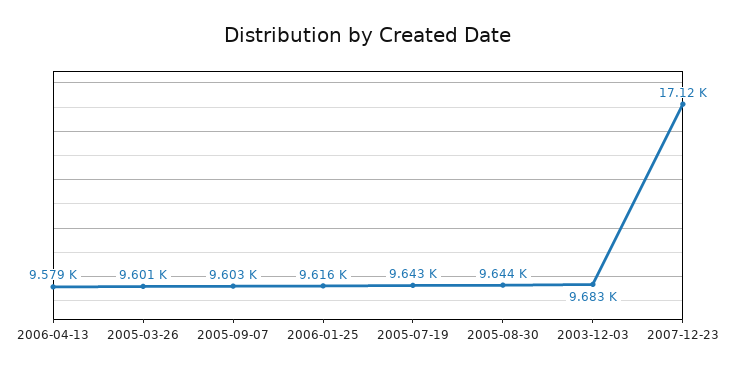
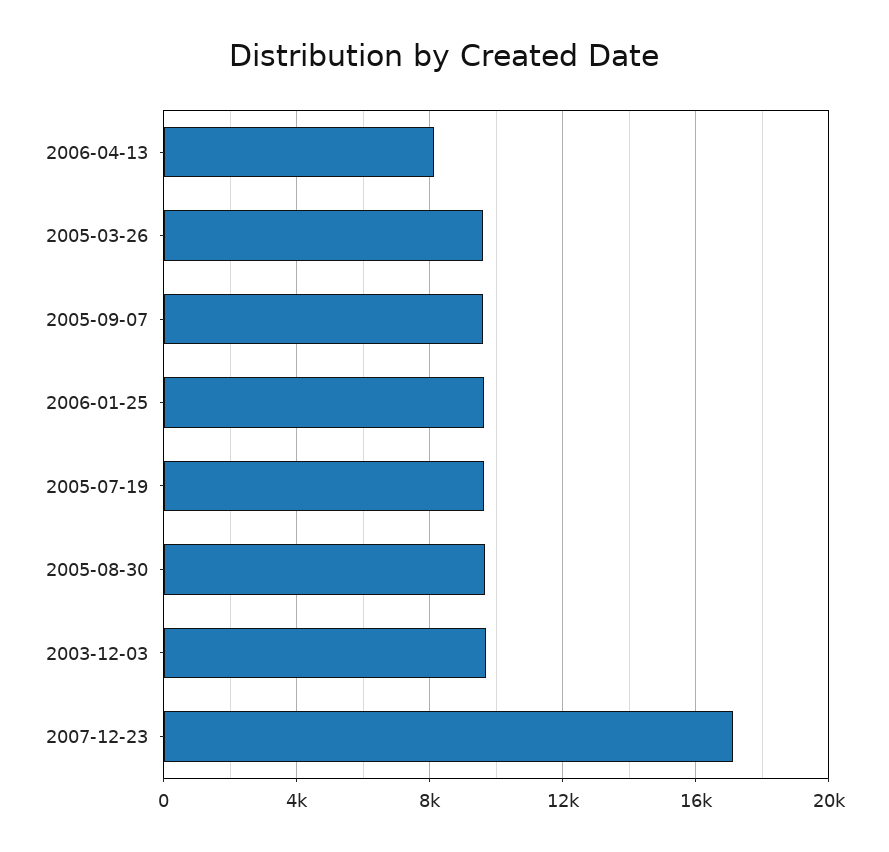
  {
-   "2006-04-13": 9579,
+   "2006-04-13": 8000,
    "2005-03-26": 9601,
    "2005-09-07": 9603,
    "2006-01-25": 9616,
    "2005-07-19": 9643,
    "2005-08-30": 9644,
    "2003-12-03": 9683,
    "2007-12-23": 17120
  }

